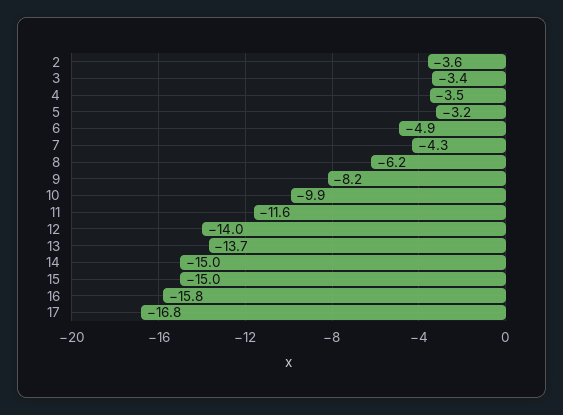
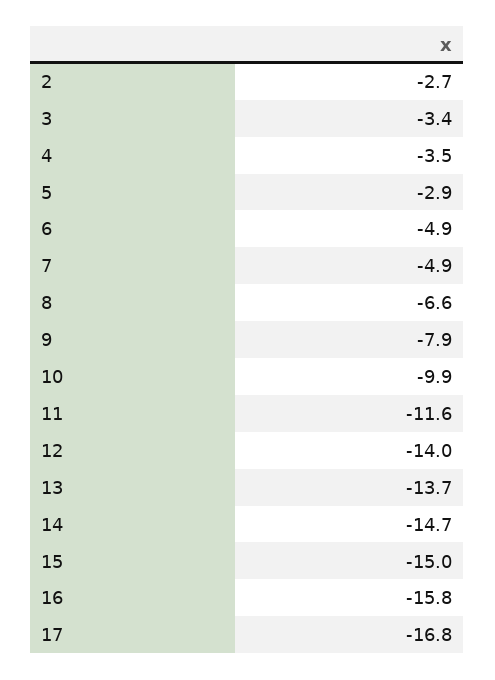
  {
-   "2": -3.6,
+   "2": -2.7,
    "3": -3.4,
    "4": -3.5,
-   "5": -3.2,
+   "5": -2.9,
    "6": -4.9,
-   "7": -4.3,
+   "7": -4.9,
-   "8": -6.2,
+   "8": -6.6,
-   "9": -8.2,
+   "9": -7.9,
    "10": -9.9,
    "11": -11.6,
    "12": -14,
    "13": -13.7,
-   "14": -15,
+   "14": -14.7,
    "15": -15,
    "16": -15.8,
    "17": -16.8
  }

